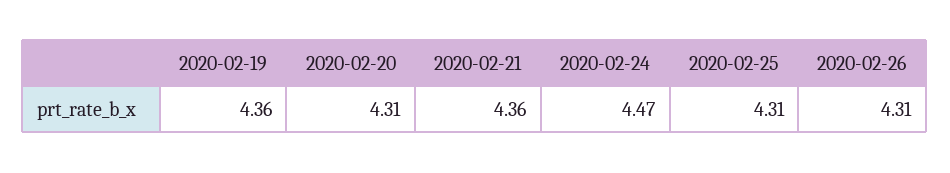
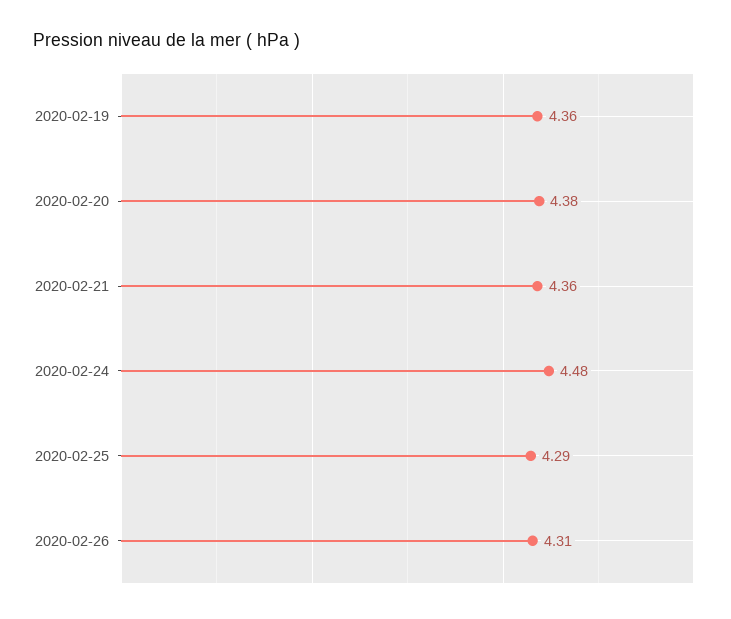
  {
    "2020-02-19": 4.36,
-   "2020-02-20": 4.31,
+   "2020-02-20": 4.38,
    "2020-02-21": 4.36,
-   "2020-02-24": 4.47,
+   "2020-02-24": 4.48,
-   "2020-02-25": 4.31,
+   "2020-02-25": 4.29,
    "2020-02-26": 4.31
  }

